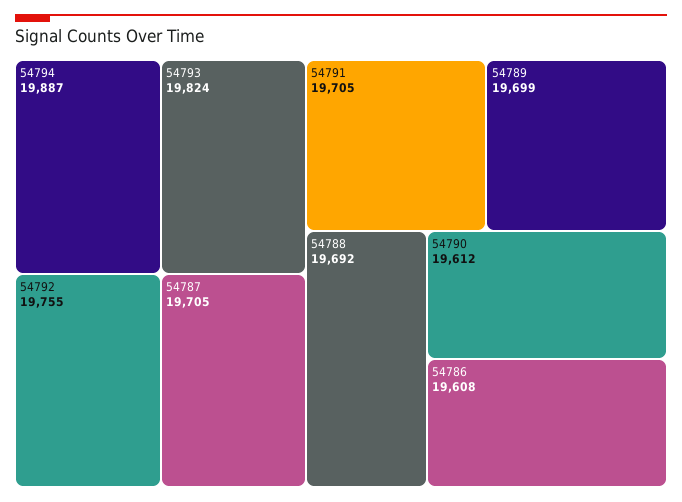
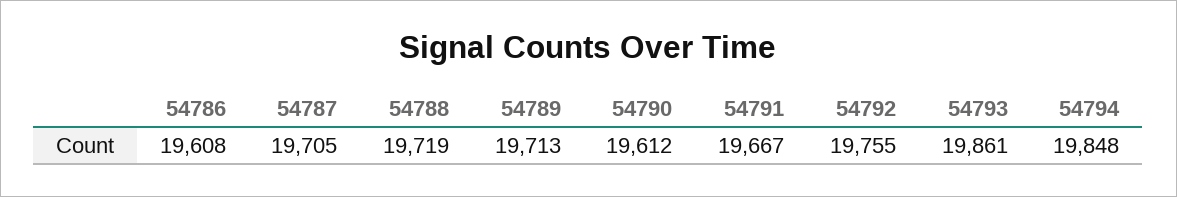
  {
-   "54794": 19887,
+   "54794": 19848,
-   "54793": 19824,
+   "54793": 19861,
    "54792": 19755,
    "54787": 19705,
-   "54791": 19705,
+   "54791": 19667,
-   "54789": 19699,
+   "54789": 19713,
-   "54788": 19692,
+   "54788": 19719,
    "54790": 19612,
    "54786": 19608
  }

